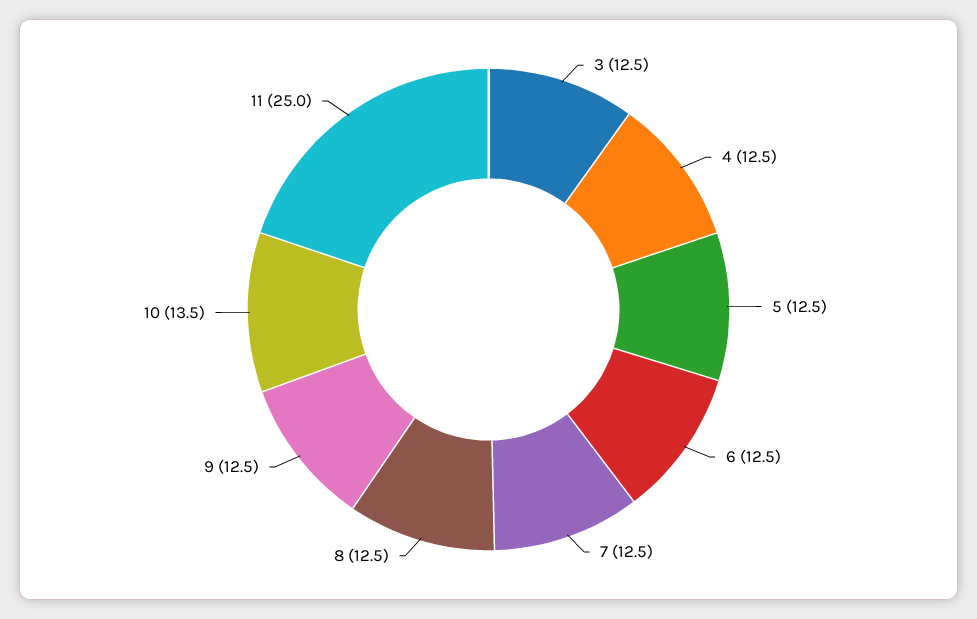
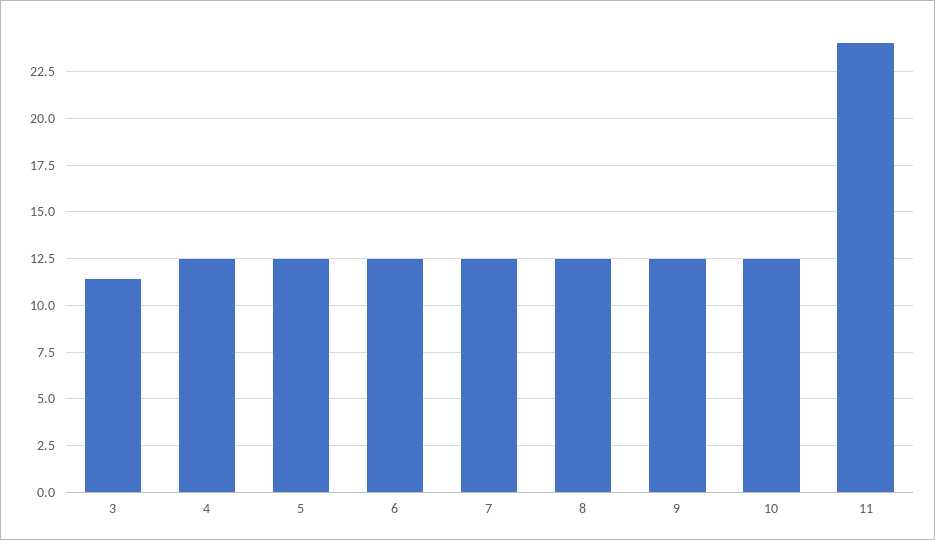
  {
-   "3": 12.5,
+   "3": 11.5,
    "4": 12.5,
    "5": 12.5,
    "6": 12.5,
    "7": 12.5,
    "8": 12.5,
    "9": 12.5,
-   "10": 13.5,
+   "10": 12.5,
-   "11": 25
+   "11": 24
  }

